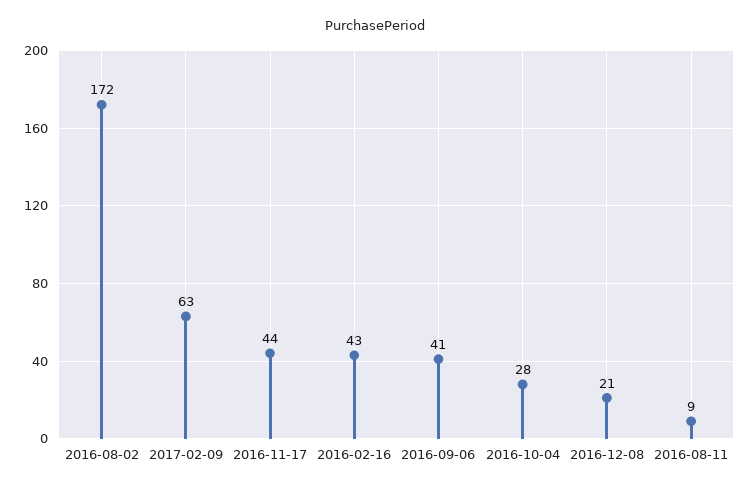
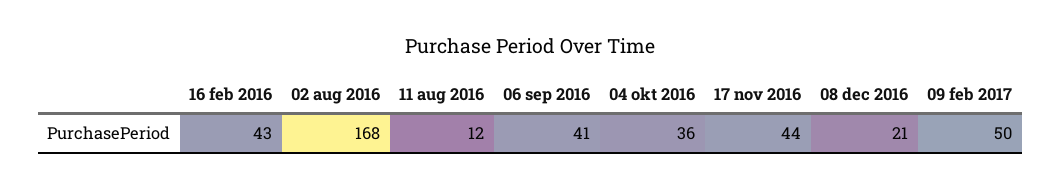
  {
-   "2016-08-02": 172,
+   "2016-08-02": 168,
-   "2017-02-09": 63,
+   "2017-02-09": 50,
    "2016-11-17": 44,
    "2016-02-16": 43,
    "2016-09-06": 41,
-   "2016-10-04": 28,
+   "2016-10-04": 36,
    "2016-12-08": 21,
-   "2016-08-11": 9
+   "2016-08-11": 12
  }

